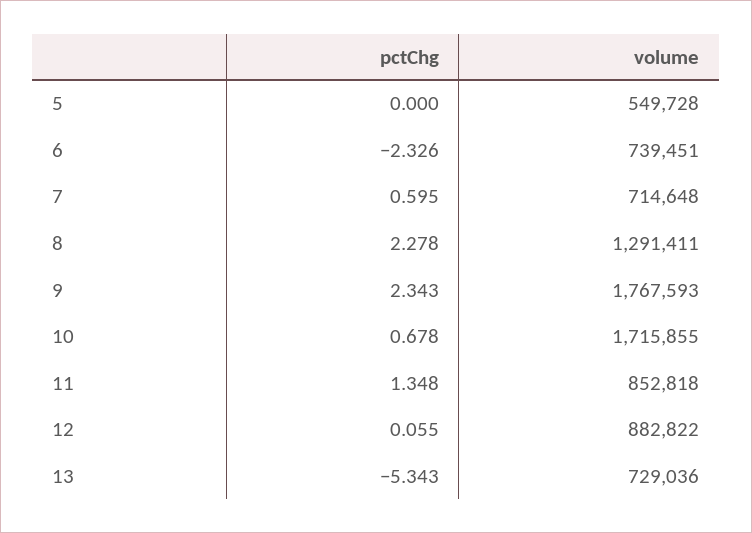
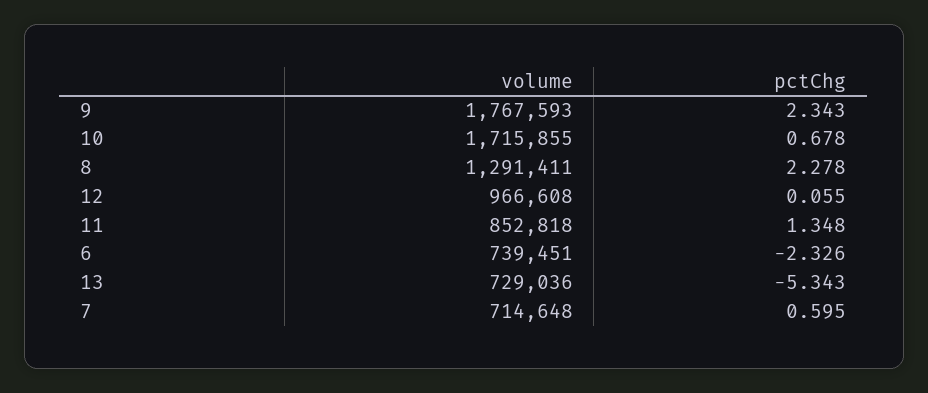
  {
    "pctChg": {
-     "5": 0,
      "6": -2.326,
      "7": 0.595,
      "8": 2.278,
      "9": 2.343,
      "10": 0.678,
      "11": 1.348,
      "12": 0.055,
      "13": -5.343
    },
    "volume": {
-     "5": 549728,
      "6": 739451,
      "7": 714648,
      "8": 1291411,
      "9": 1767593,
      "10": 1715855,
      "11": 852818,
-     "12": 882822,
+     "12": 966608,
      "13": 729036
    }
  }

